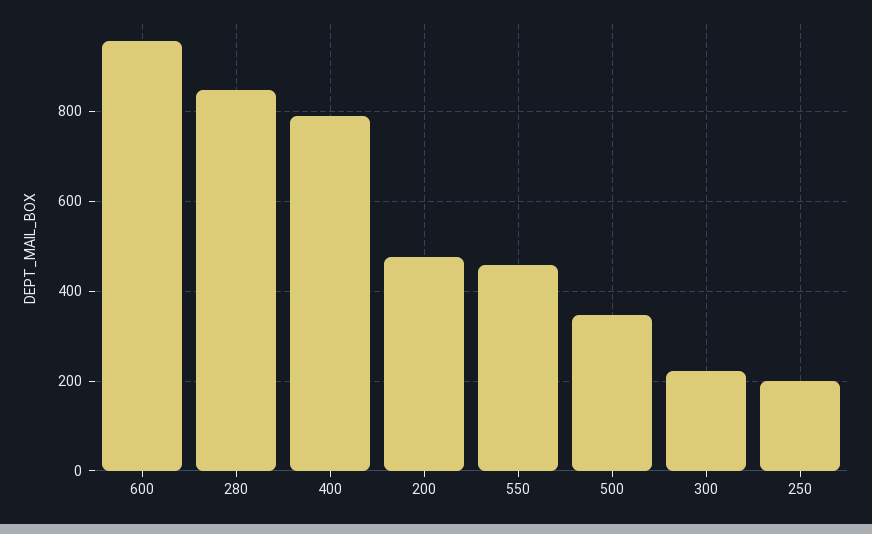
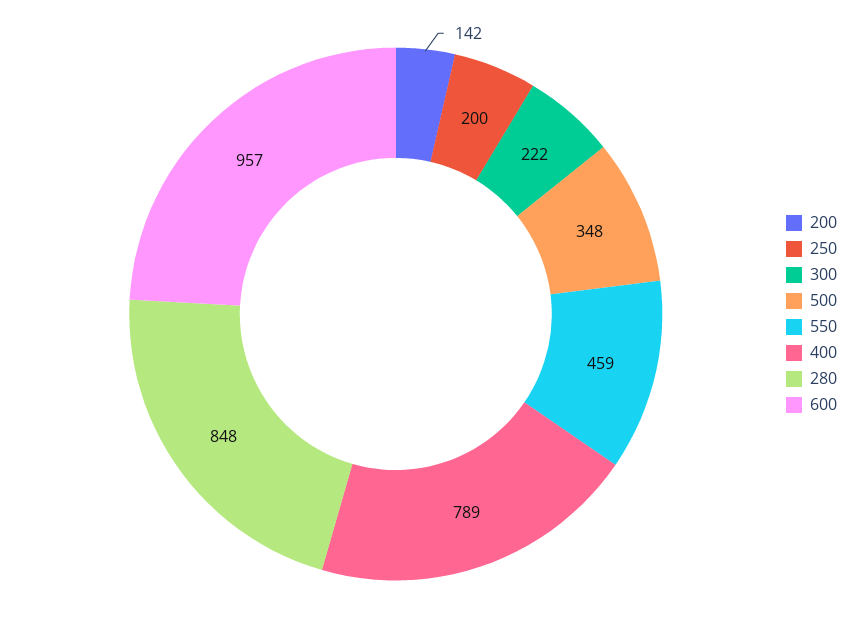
  {
    "600": 957,
    "280": 848,
    "400": 789,
-   "200": 480,
+   "200": 142,
    "550": 459,
    "500": 348,
    "300": 222,
    "250": 200
  }

